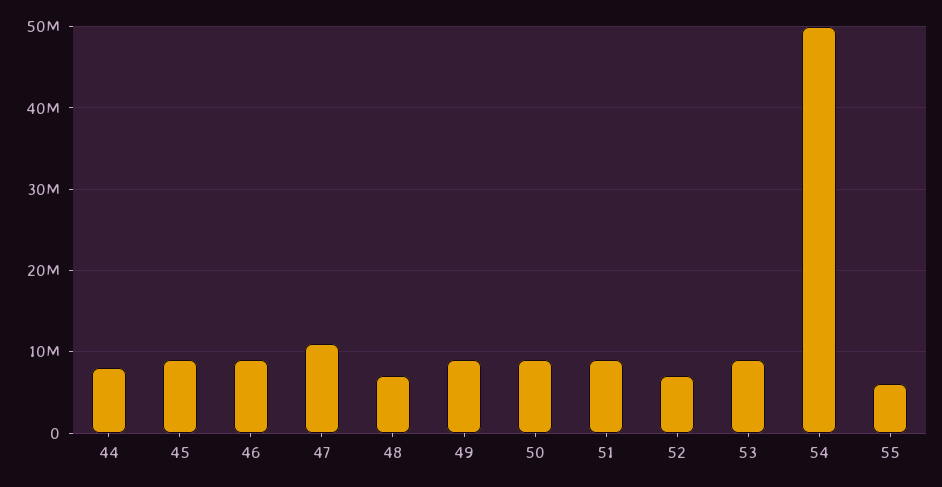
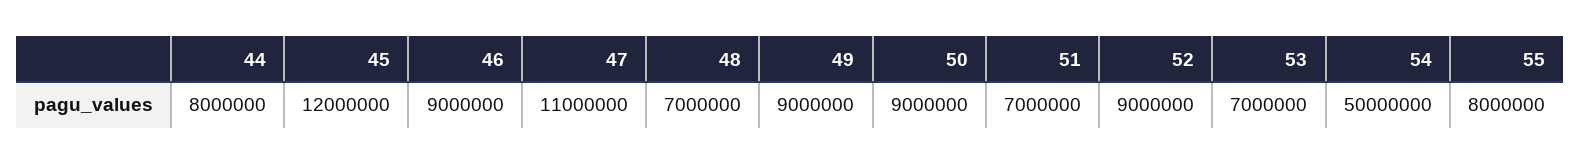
  {
    "44": 8000000,
-   "45": 9000000,
+   "45": 12000000,
    "46": 9000000,
    "47": 11000000,
    "48": 7000000,
    "49": 9000000,
    "50": 9000000,
-   "51": 9000000,
+   "51": 7000000,
-   "52": 7000000,
+   "52": 9000000,
-   "53": 9000000,
+   "53": 7000000,
    "54": 50000000,
-   "55": 6000000
+   "55": 8000000
  }

